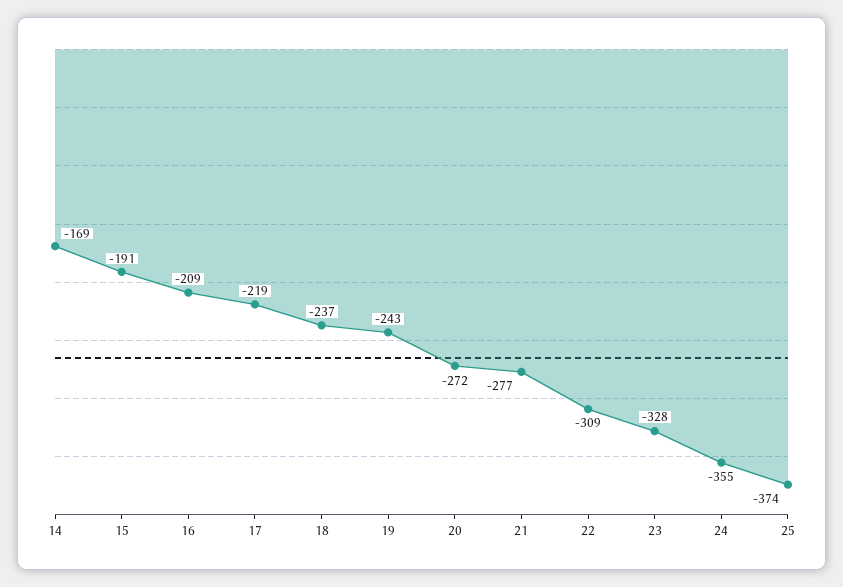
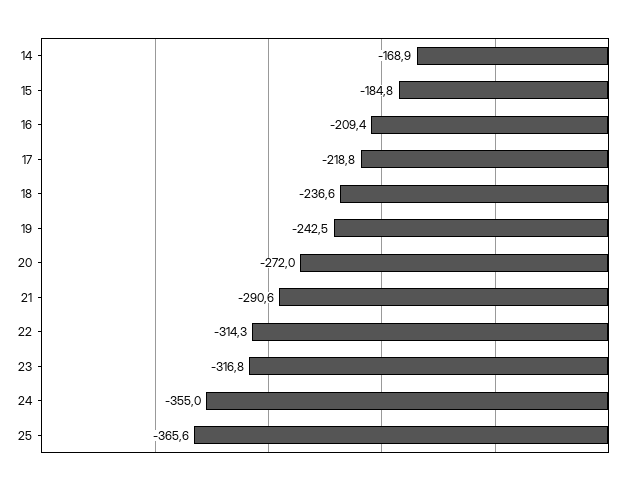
  {
    "14": -168.9,
-   "15": -191,
+   "15": -184.8,
    "16": -209.4,
    "17": -218.8,
    "18": -236.6,
    "19": -242.5,
    "20": -272,
-   "21": -277,
+   "21": -290.6,
-   "22": -309,
+   "22": -314.3,
-   "23": -328,
+   "23": -316.8,
    "24": -355,
-   "25": -374
+   "25": -365.6
  }

